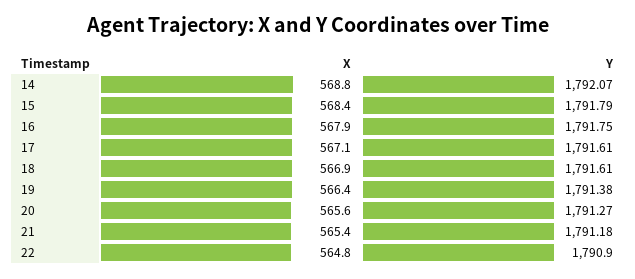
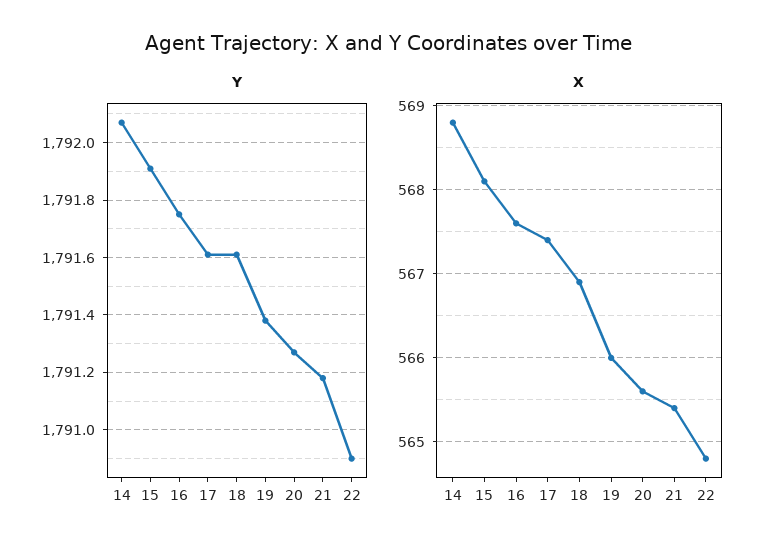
  {
    "X": {
      "14": 568.8,
-     "15": 568.4,
+     "15": 568.1,
-     "16": 567.9,
+     "16": 567.6,
-     "17": 567.1,
+     "17": 567.4,
      "18": 566.9,
-     "19": 566.4,
+     "19": 566,
      "20": 565.6,
      "21": 565.4,
      "22": 564.8
    },
    "Y": {
      "14": 1792.07,
-     "15": 1791.79,
+     "15": 1791.9,
      "16": 1791.75,
      "17": 1791.61,
      "18": 1791.61,
      "19": 1791.38,
      "20": 1791.27,
      "21": 1791.18,
      "22": 1790.9
    }
  }

